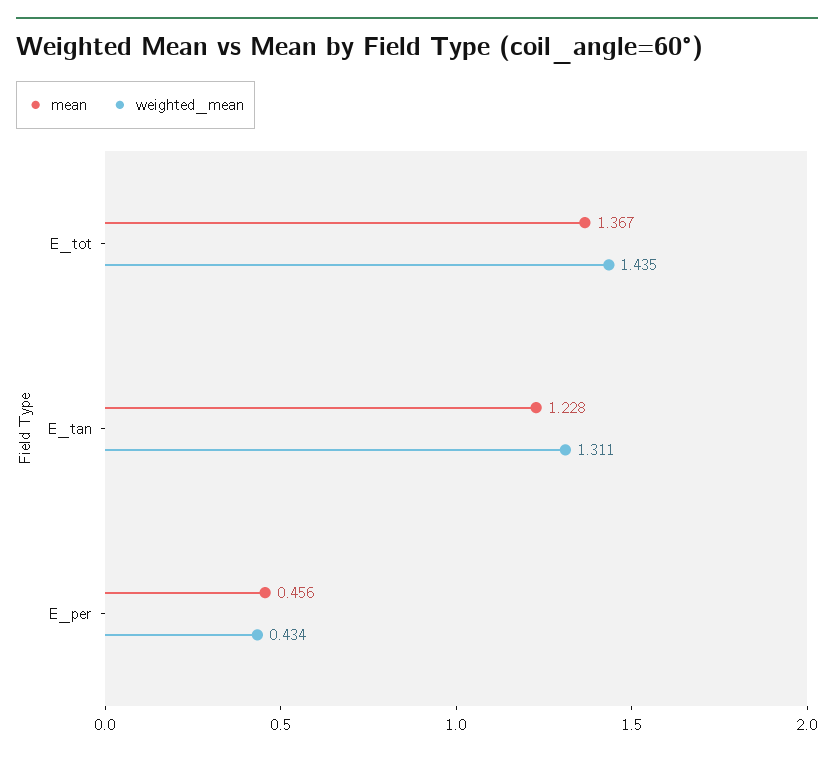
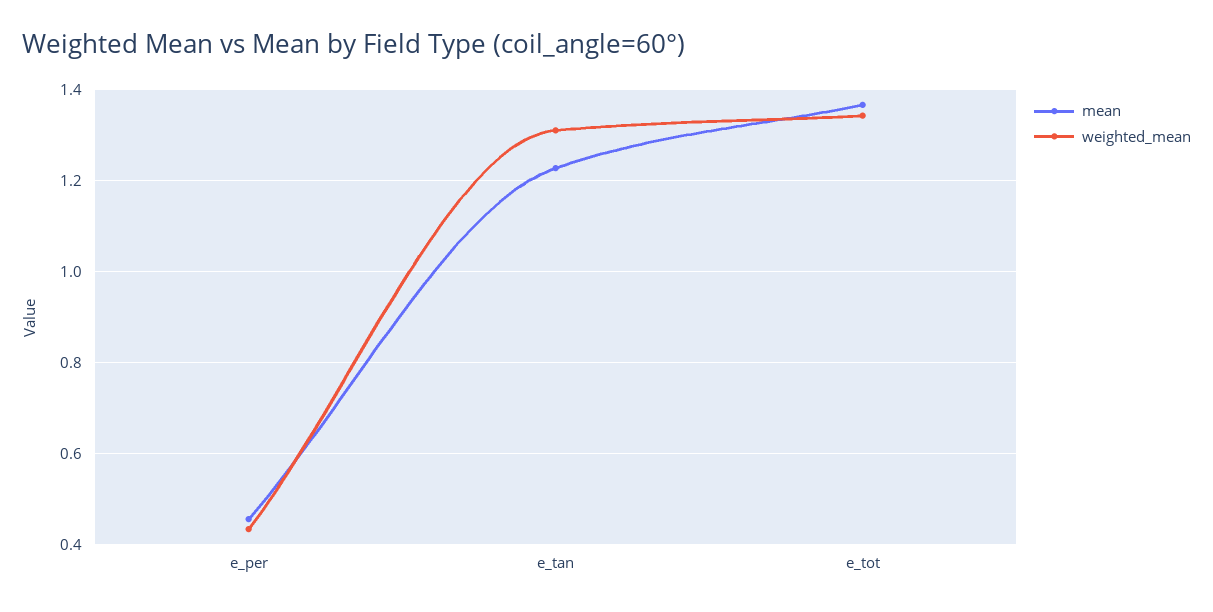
  {
    "mean": {
      "E_tot": 1.367,
      "E_tan": 1.228,
      "E_per": 0.456
    },
    "weighted_mean": {
-     "E_tot": 1.435,
+     "E_tot": 1.34,
      "E_tan": 1.311,
      "E_per": 0.434
    }
  }

